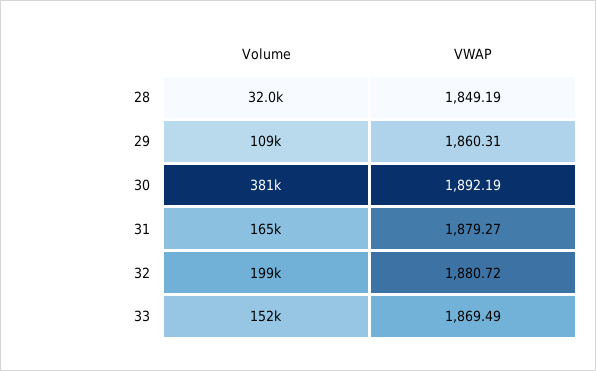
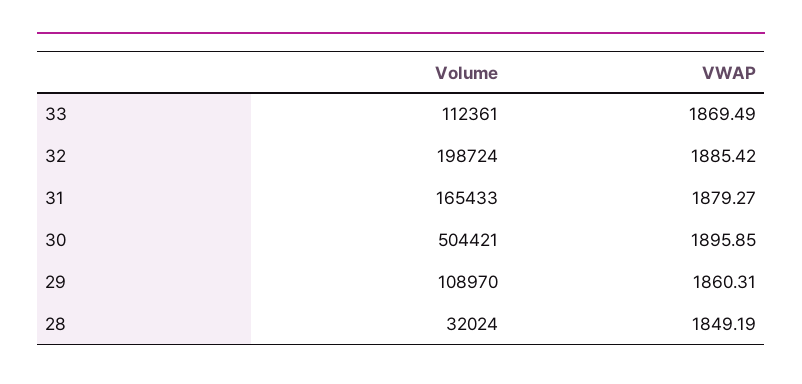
  {
    "Volume": {
      "28": 32024,
      "29": 108970,
-     "30": 381000,
+     "30": 504421,
      "31": 165433,
      "32": 198724,
-     "33": 152000
+     "33": 112361
    },
    "VWAP": {
      "28": 1849.19,
      "29": 1860.31,
-     "30": 1892.19,
+     "30": 1895.85,
      "31": 1879.27,
-     "32": 1880.72,
+     "32": 1885.42,
      "33": 1869.49
    }
  }

